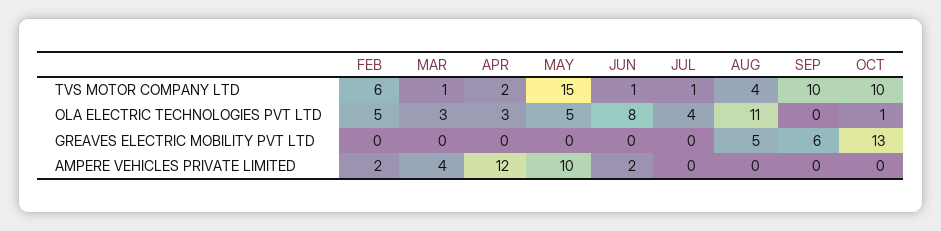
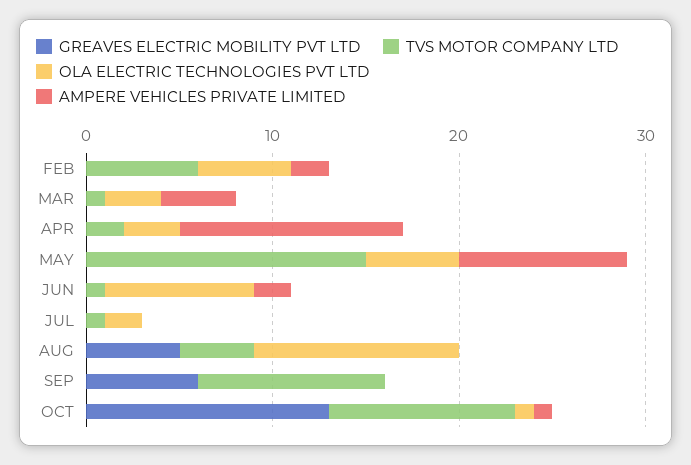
  {
    "TVS MOTOR COMPANY LTD": {
      "FEB": 6,
      "MAR": 1,
      "APR": 2,
      "MAY": 15,
      "JUN": 1,
      "JUL": 1,
      "AUG": 4,
      "SEP": 10,
      "OCT": 10
    },
    "OLA ELECTRIC TECHNOLOGIES PVT LTD": {
      "FEB": 5,
      "MAR": 3,
      "APR": 3,
      "MAY": 5,
      "JUN": 8,
-     "JUL": 4,
+     "JUL": 2,
      "AUG": 11,
      "SEP": 0,
      "OCT": 1
    },
    "GREAVES ELECTRIC MOBILITY PVT LTD": {
      "FEB": 0,
      "MAR": 0,
      "APR": 0,
      "MAY": 0,
      "JUN": 0,
      "JUL": 0,
      "AUG": 5,
      "SEP": 6,
      "OCT": 13
    },
    "AMPERE VEHICLES PRIVATE LIMITED": {
      "FEB": 2,
      "MAR": 4,
      "APR": 12,
-     "MAY": 10,
+     "MAY": 9,
      "JUN": 2,
      "JUL": 0,
      "AUG": 0,
      "SEP": 0,
-     "OCT": 0
+     "OCT": 1
    }
  }

